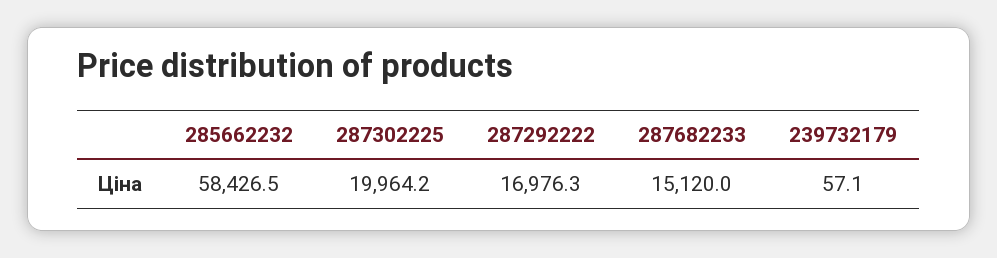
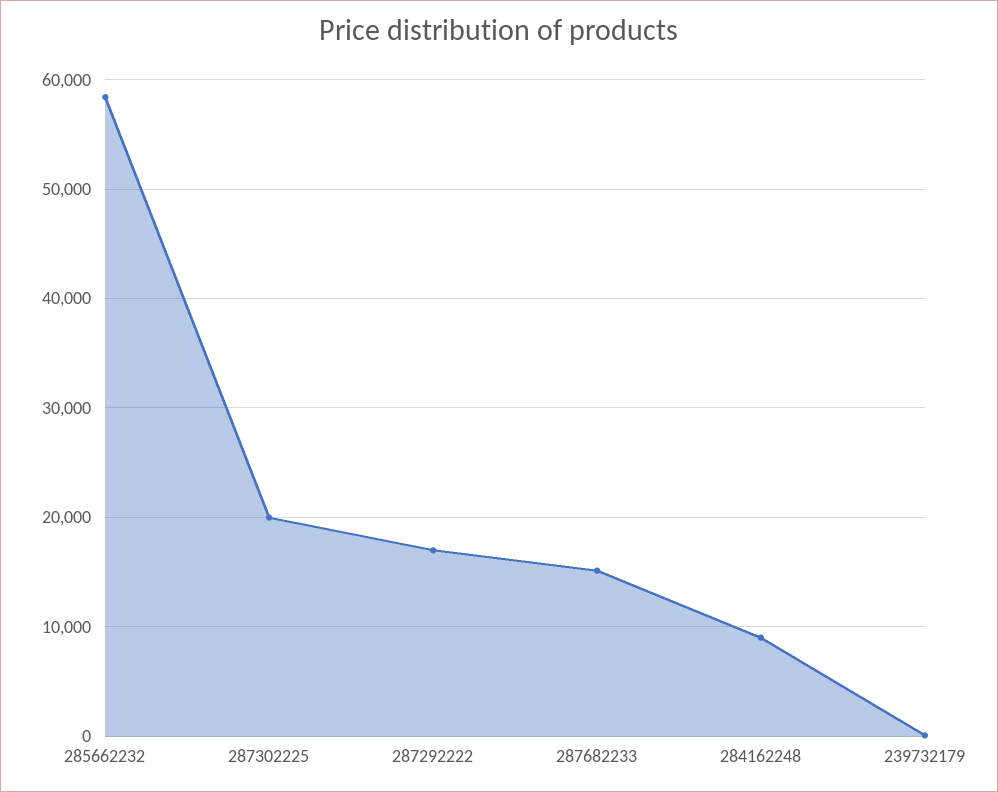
  {
    "285662232": 58426.5,
    "287302225": 19964.2,
    "287292222": 16976.3,
    "287682233": 15120,
-   "239732179": 57.1
+   "239732179": 57.1,
+   "284162248": 9000
  }

